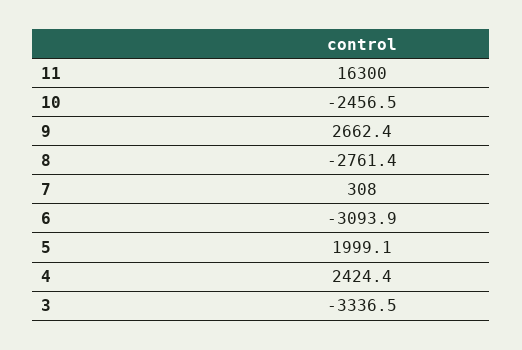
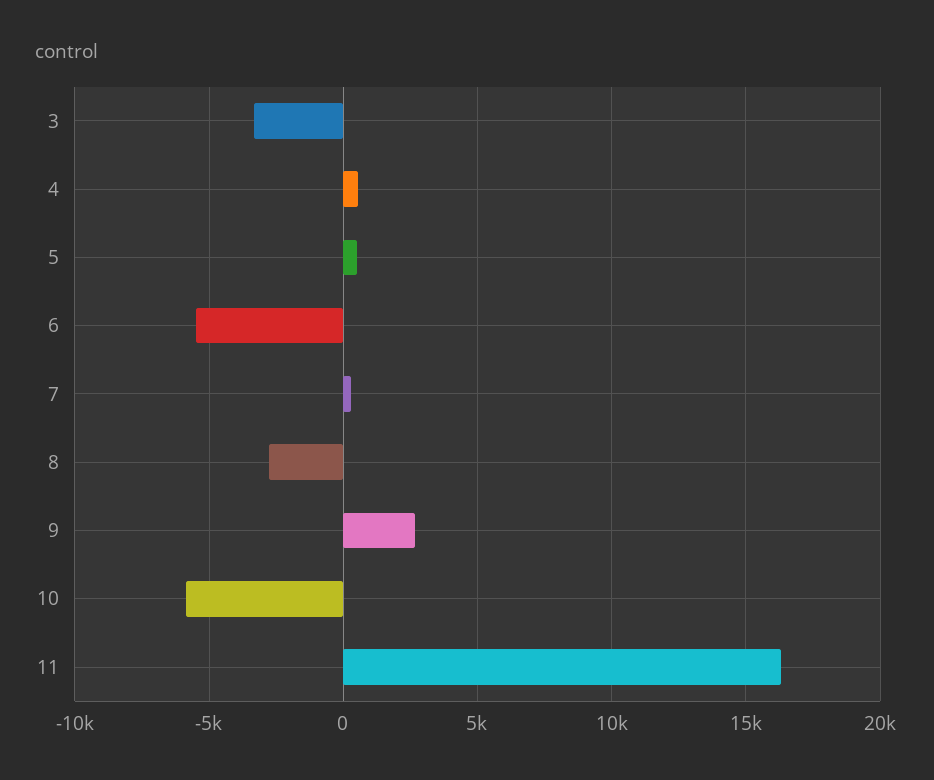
  {
    "11": 16300,
-   "10": -2456.5,
+   "10": -6000,
    "9": 2662.4,
    "8": -2761.4,
    "7": 308,
-   "6": -3093.9,
+   "6": -5500,
-   "5": 1999.1,
+   "5": 500,
-   "4": 2424.4,
+   "4": 500,
    "3": -3336.5
  }

